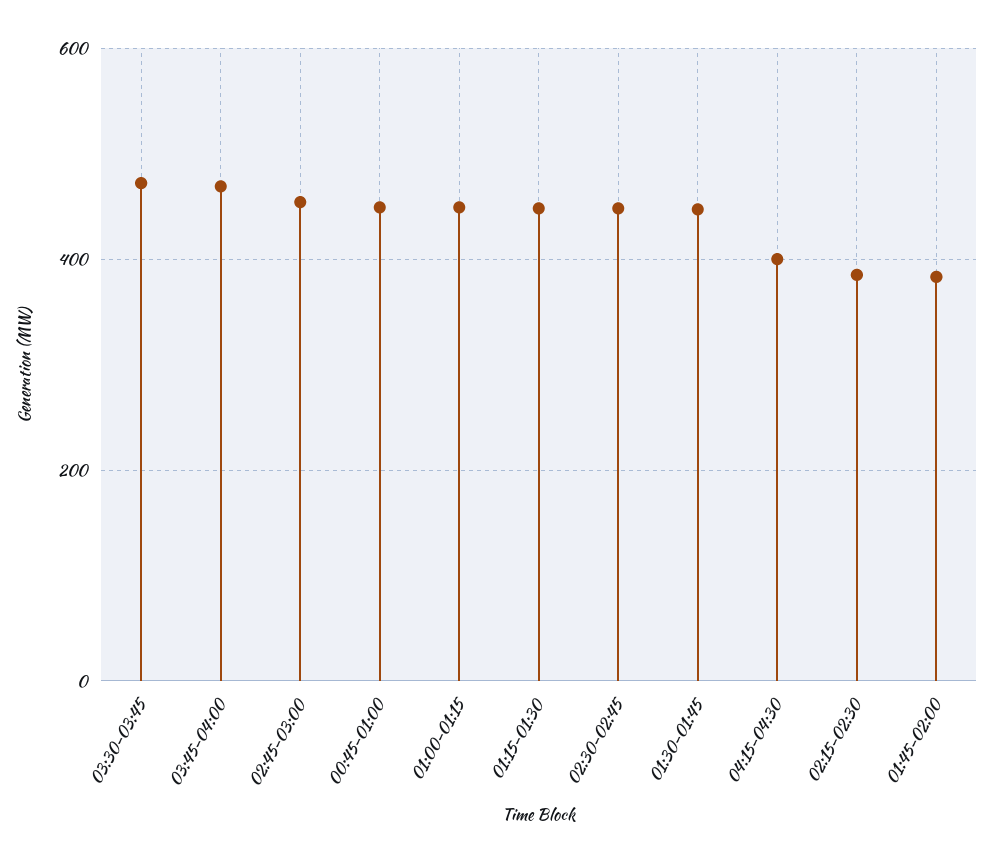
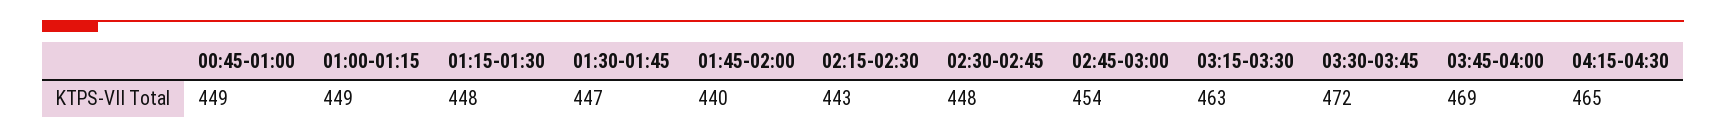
  {
    "03:30-03:45": 472,
    "03:45-04:00": 469,
    "02:45-03:00": 454,
    "00:45-01:00": 449,
    "01:00-01:15": 449,
    "01:15-01:30": 448,
    "02:30-02:45": 448,
    "01:30-01:45": 447,
-   "04:15-04:30": 400,
+   "04:15-04:30": 465,
-   "02:15-02:30": 380,
+   "02:15-02:30": 443,
-   "01:45-02:00": 380
+   "01:45-02:00": 440,
+   "03:15-03:30": 463
  }

